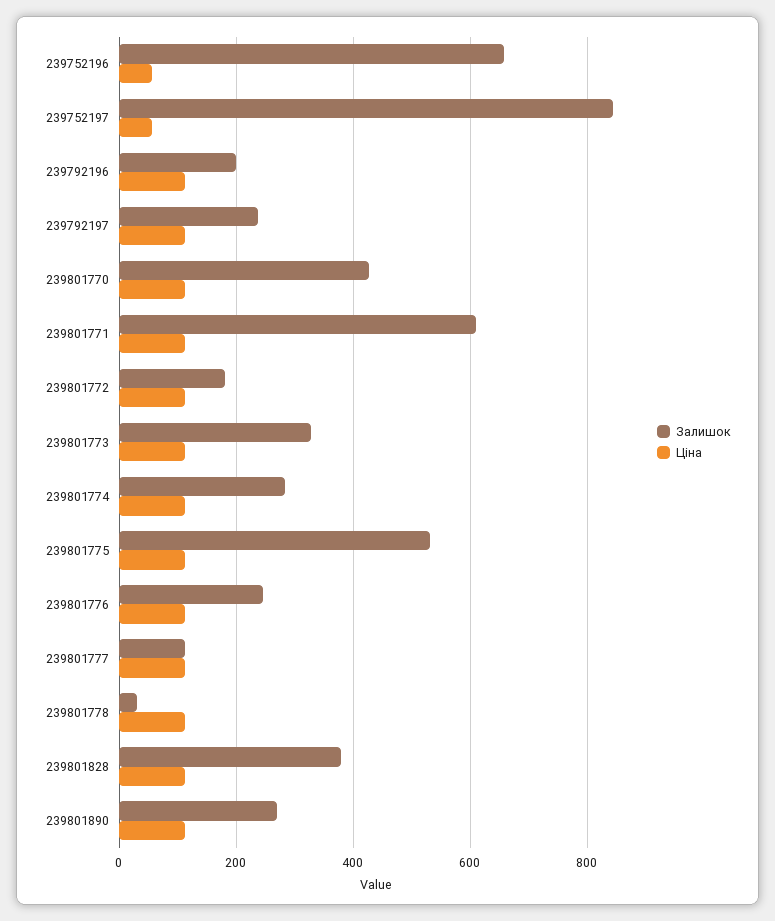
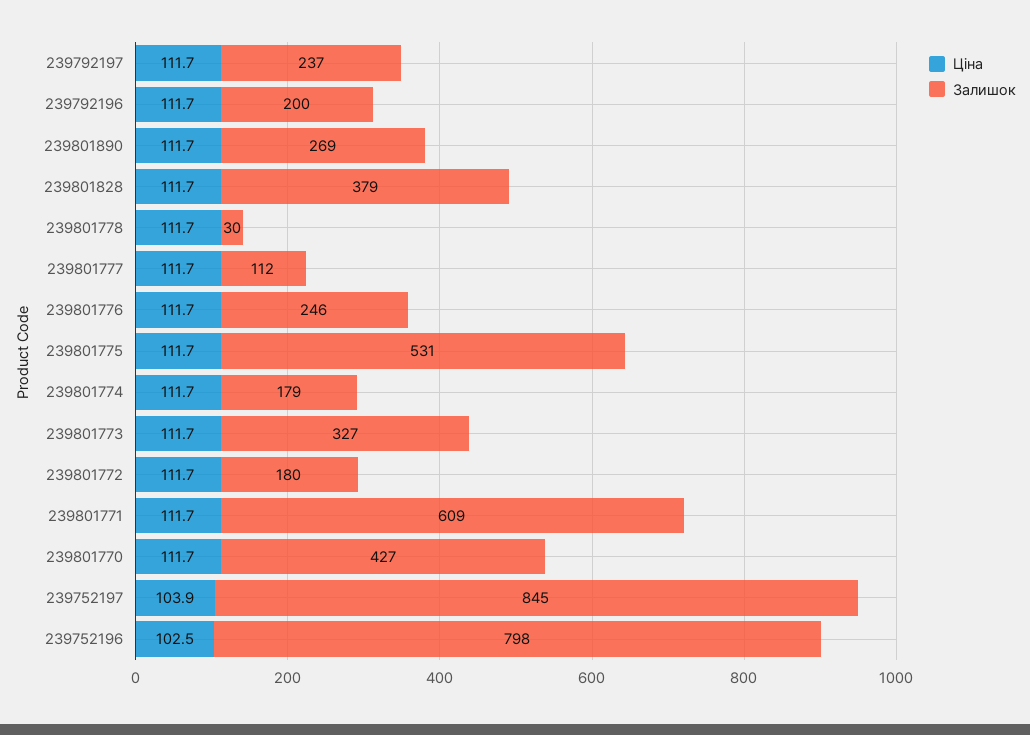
  {
    "Залишок": {
-     "239752196": 660,
+     "239752196": 798,
      "239752197": 845,
      "239792196": 200,
      "239792197": 237,
      "239801770": 427,
      "239801771": 609,
      "239801772": 180,
      "239801773": 327,
-     "239801774": 280,
+     "239801774": 179,
      "239801775": 531,
      "239801776": 246,
      "239801777": 112,
      "239801778": 30,
      "239801828": 379,
      "239801890": 269
    },
    "Ціна": {
-     "239752196": 60,
+     "239752196": 102.5,
-     "239752197": 60,
+     "239752197": 103.9,
      "239792196": 111.7,
      "239792197": 111.7,
      "239801770": 111.7,
      "239801771": 111.7,
      "239801772": 111.7,
      "239801773": 111.7,
      "239801774": 111.7,
      "239801775": 111.7,
      "239801776": 111.7,
      "239801777": 111.7,
      "239801778": 111.7,
      "239801828": 111.7,
      "239801890": 111.7
    }
  }

